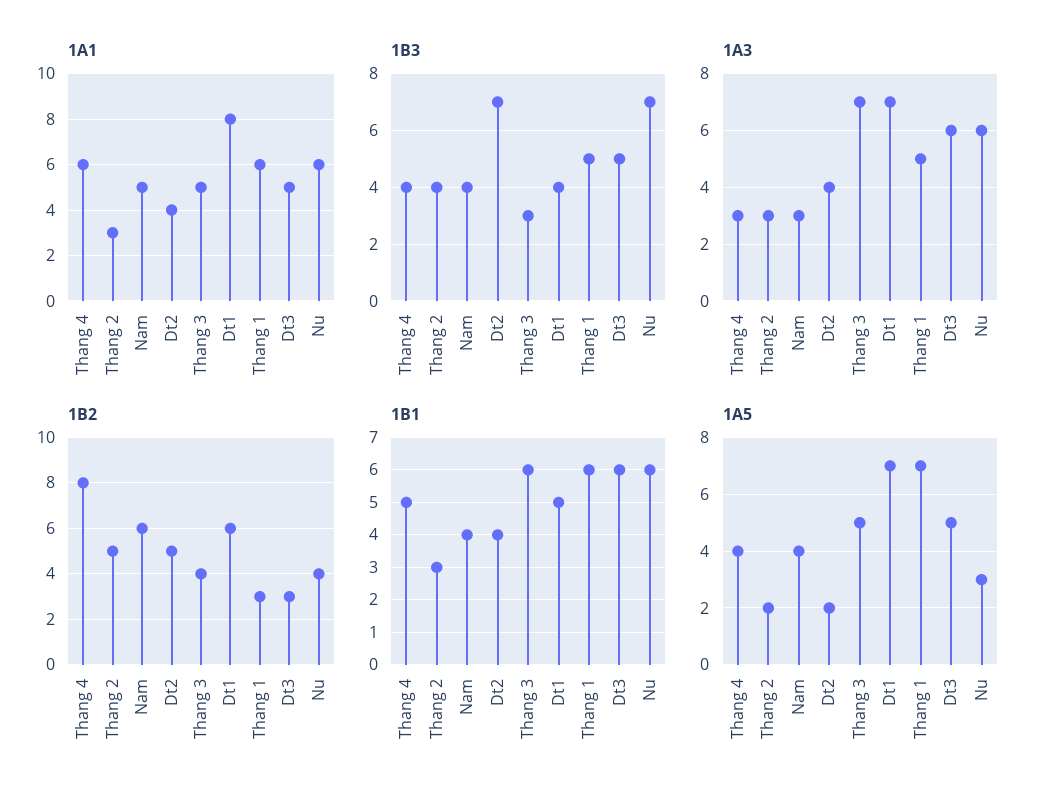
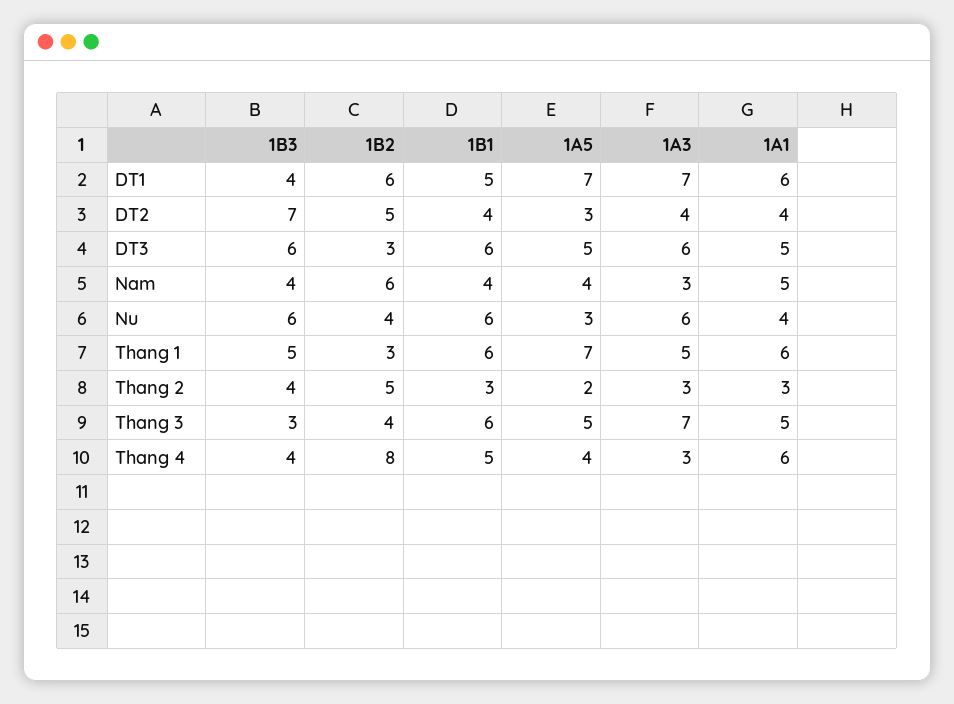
  {
    "1A1": {
      "Thang 4": 6,
      "Thang 2": 3,
      "Nam": 5,
      "Dt2": 4,
      "Thang 3": 5,
-     "Dt1": 8,
+     "Dt1": 6,
      "Thang 1": 6,
      "Dt3": 5,
-     "Nu": 6
+     "Nu": 4
    },
    "1B3": {
      "Thang 4": 4,
      "Thang 2": 4,
      "Nam": 4,
      "Dt2": 7,
      "Thang 3": 3,
      "Dt1": 4,
      "Thang 1": 5,
-     "Dt3": 5,
+     "Dt3": 6,
-     "Nu": 7
+     "Nu": 6
    },
    "1A3": {
      "Thang 4": 3,
      "Thang 2": 3,
      "Nam": 3,
      "Dt2": 4,
      "Thang 3": 7,
      "Dt1": 7,
      "Thang 1": 5,
      "Dt3": 6,
      "Nu": 6
    },
    "1B2": {
      "Thang 4": 8,
      "Thang 2": 5,
      "Nam": 6,
      "Dt2": 5,
      "Thang 3": 4,
      "Dt1": 6,
      "Thang 1": 3,
      "Dt3": 3,
      "Nu": 4
    },
    "1B1": {
      "Thang 4": 5,
      "Thang 2": 3,
      "Nam": 4,
      "Dt2": 4,
      "Thang 3": 6,
      "Dt1": 5,
      "Thang 1": 6,
      "Dt3": 6,
      "Nu": 6
    },
    "1A5": {
      "Thang 4": 4,
      "Thang 2": 2,
      "Nam": 4,
-     "Dt2": 2,
+     "Dt2": 3,
      "Thang 3": 5,
      "Dt1": 7,
      "Thang 1": 7,
      "Dt3": 5,
      "Nu": 3
    }
  }

